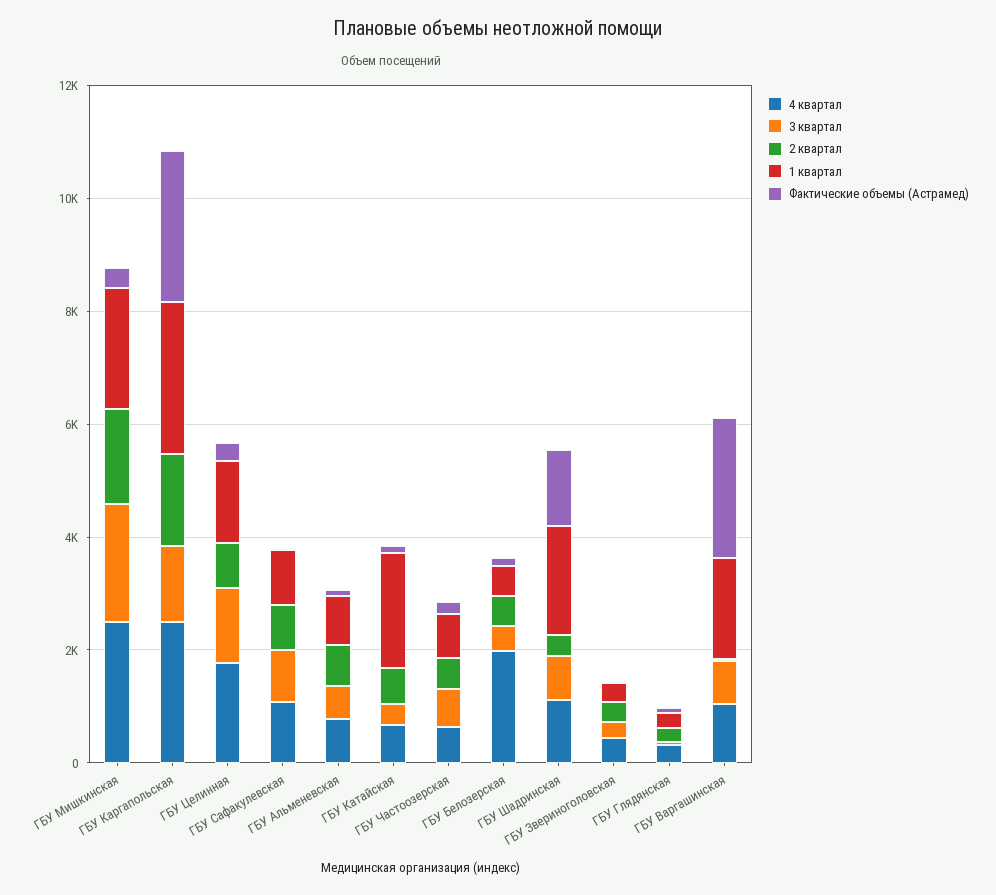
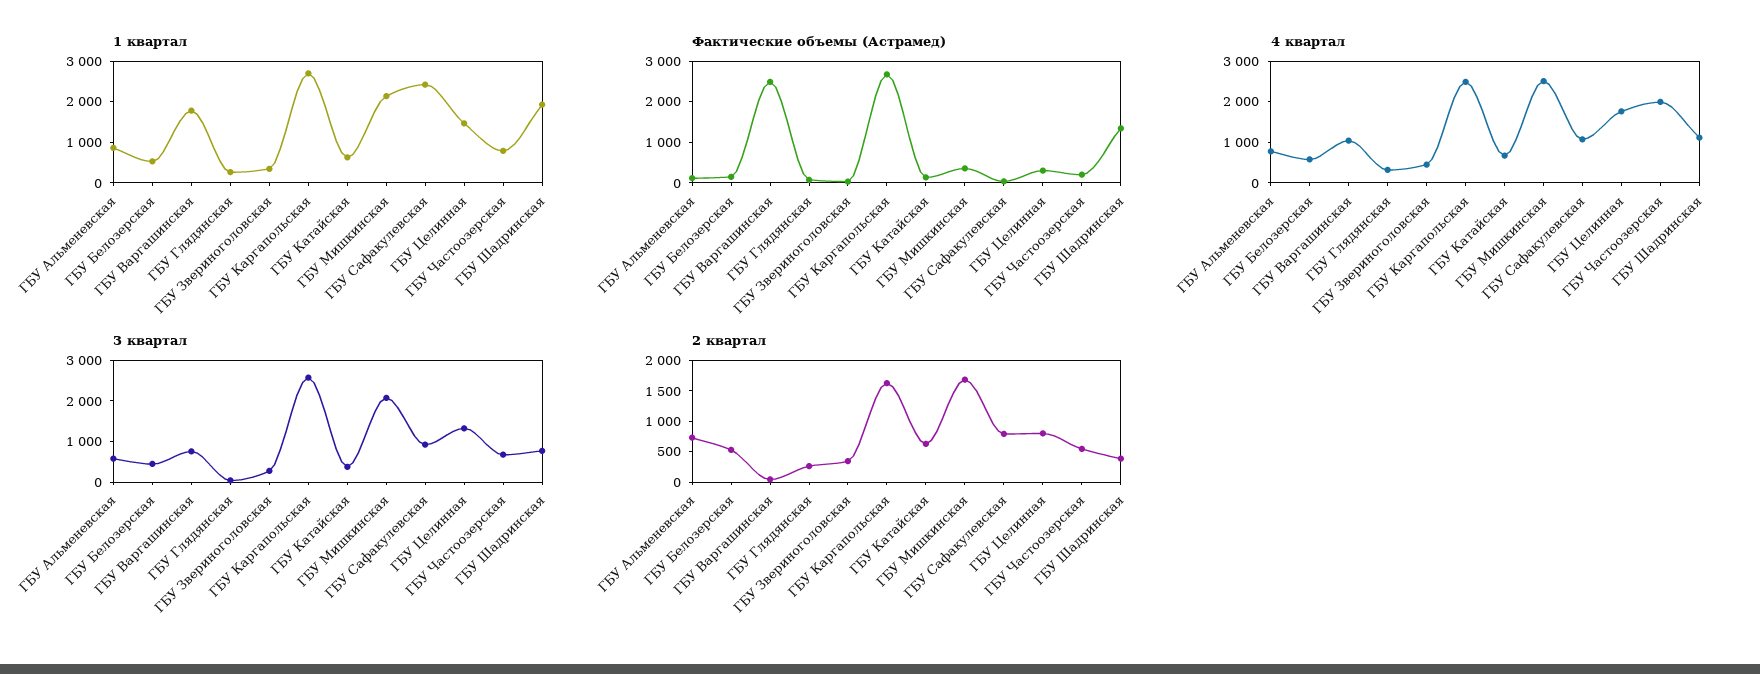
  {
    "4 квартал": {
      "ГБУ Мишкинская": 2600,
      "ГБУ Каргапольская": 2400,
      "ГБУ Целинная": 1800,
      "ГБУ Сафакулевская": 1000,
      "ГБУ Альменевская": 800,
      "ГБУ Катайская": 600,
-     "ГБУ Частоозерская": 500,
+     "ГБУ Частоозерская": 2000,
-     "ГБУ Белозерская": 2000,
+     "ГБУ Белозерская": 600,
      "ГБУ Шадринская": 1200,
      "ГБУ Звериноголовская": 400,
      "ГБУ Глядянская": 400,
      "ГБУ Варгашинская": 1000
    },
    "3 квартал": {
      "ГБУ Мишкинская": 2000,
-     "ГБУ Каргапольская": 1500,
+     "ГБУ Каргапольская": 2600,
      "ГБУ Целинная": 1400,
      "ГБУ Сафакулевская": 1000,
      "ГБУ Альменевская": 600,
      "ГБУ Катайская": 400,
      "ГБУ Частоозерская": 600,
      "ГБУ Белозерская": 400,
      "ГБУ Шадринская": 800,
      "ГБУ Звериноголовская": 200,
      "ГБУ Глядянская": 0,
      "ГБУ Варгашинская": 800
    },
    "2 квартал": {
      "ГБУ Мишкинская": 1750,
      "ГБУ Каргапольская": 1750,
      "ГБУ Целинная": 750,
      "ГБУ Сафакулевская": 750,
      "ГБУ Альменевская": 750,
      "ГБУ Катайская": 750,
      "ГБУ Частоозерская": 500,
      "ГБУ Белозерская": 500,
      "ГБУ Шадринская": 500,
      "ГБУ Звериноголовская": 250,
      "ГБУ Глядянская": 250,
      "ГБУ Варгашинская": 0
    },
    "1 квартал": {
      "ГБУ Мишкинская": 2200,
      "ГБУ Каргапольская": 2600,
      "ГБУ Целинная": 1400,
-     "ГБУ Сафакулевская": 1000,
+     "ГБУ Сафакулевская": 2400,
      "ГБУ Альменевская": 800,
-     "ГБУ Катайская": 2000,
+     "ГБУ Катайская": 600,
      "ГБУ Частоозерская": 800,
      "ГБУ Белозерская": 600,
      "ГБУ Шадринская": 2000,
      "ГБУ Звериноголовская": 400,
      "ГБУ Глядянская": 200,
      "ГБУ Варгашинская": 1800
    },
    "Фактические объемы (Астрамед)": {
      "ГБУ Мишкинская": 400,
      "ГБУ Каргапольская": 2600,
      "ГБУ Целинная": 400,
      "ГБУ Сафакулевская": 0,
      "ГБУ Альменевская": 200,
      "ГБУ Катайская": 200,
      "ГБУ Частоозерская": 200,
      "ГБУ Белозерская": 200,
      "ГБУ Шадринская": 1400,
      "ГБУ Звериноголовская": 0,
      "ГБУ Глядянская": 0,
      "ГБУ Варгашинская": 2400
    }
  }

